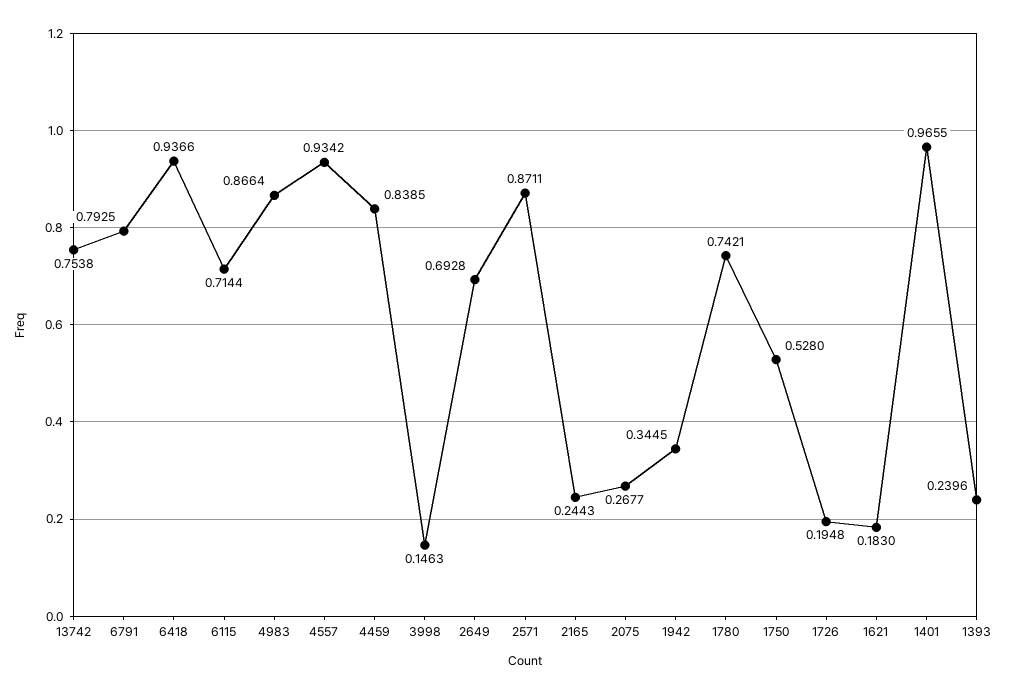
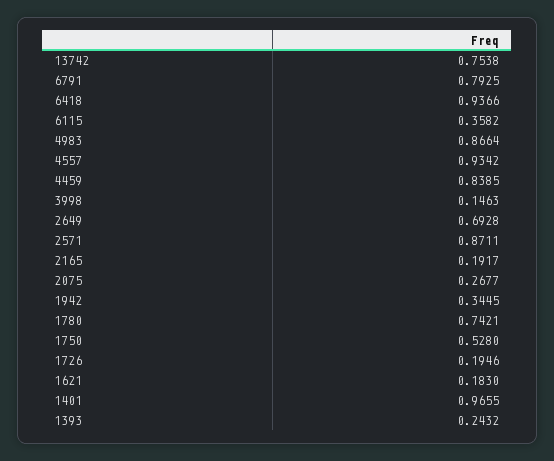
  {
    "13742": 0.7538,
    "6791": 0.7925,
    "6418": 0.9366,
-   "6115": 0.7144,
+   "6115": 0.3582,
    "4983": 0.8664,
    "4557": 0.9342,
    "4459": 0.8385,
    "3998": 0.1463,
    "2649": 0.6928,
    "2571": 0.8711,
-   "2165": 0.2443,
+   "2165": 0.1917,
    "2075": 0.2677,
    "1942": 0.3445,
    "1780": 0.7421,
    "1750": 0.528,
-   "1726": 0.1948,
+   "1726": 0.1946,
    "1621": 0.183,
    "1401": 0.9655,
-   "1393": 0.2396
+   "1393": 0.2432
  }

